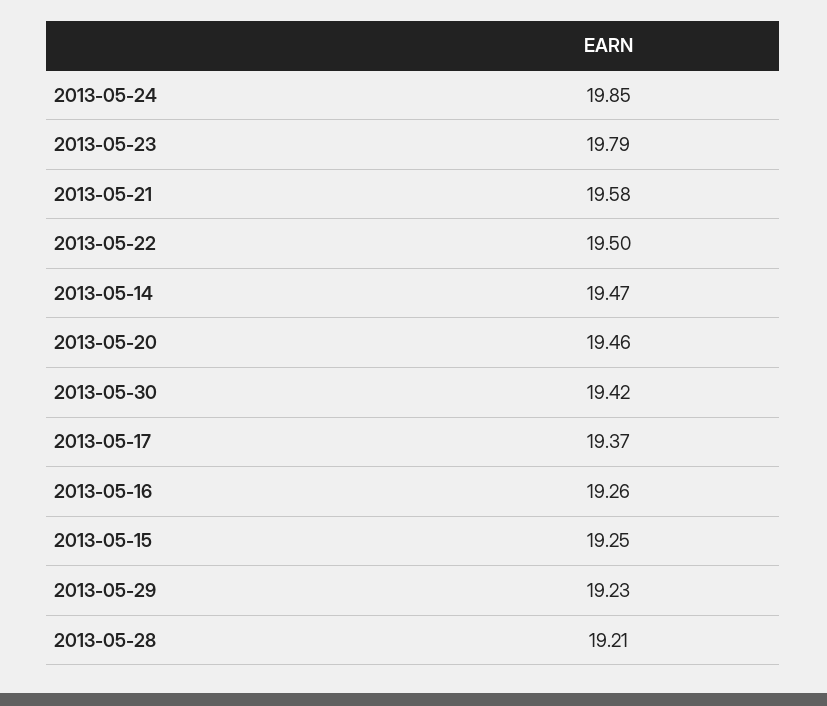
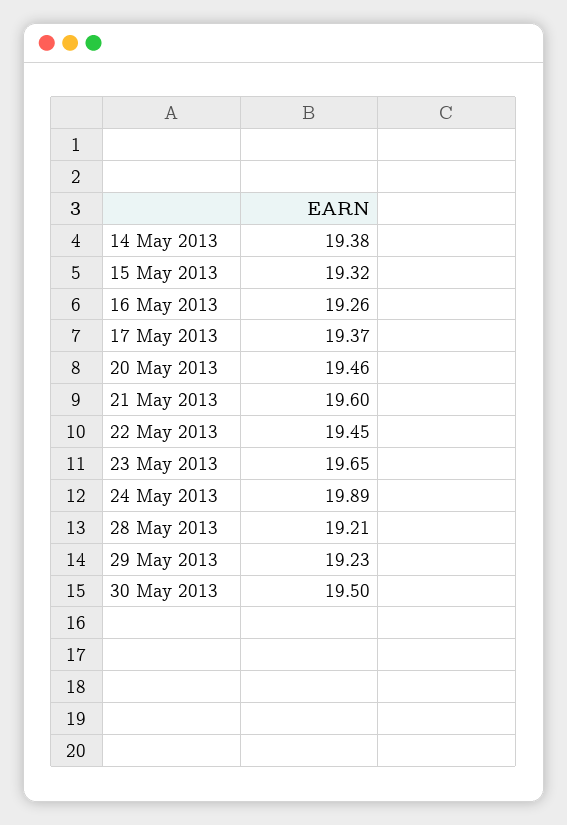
  {
-   "2013-05-24": 19.85,
+   "2013-05-24": 19.89,
-   "2013-05-23": 19.79,
+   "2013-05-23": 19.65,
-   "2013-05-21": 19.58,
+   "2013-05-21": 19.6,
-   "2013-05-22": 19.5,
+   "2013-05-22": 19.45,
-   "2013-05-14": 19.47,
+   "2013-05-14": 19.38,
    "2013-05-20": 19.46,
-   "2013-05-30": 19.42,
+   "2013-05-30": 19.5,
    "2013-05-17": 19.37,
    "2013-05-16": 19.26,
-   "2013-05-15": 19.25,
+   "2013-05-15": 19.32,
    "2013-05-29": 19.23,
    "2013-05-28": 19.21
  }

